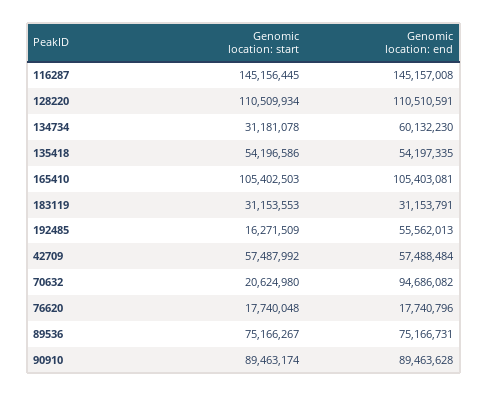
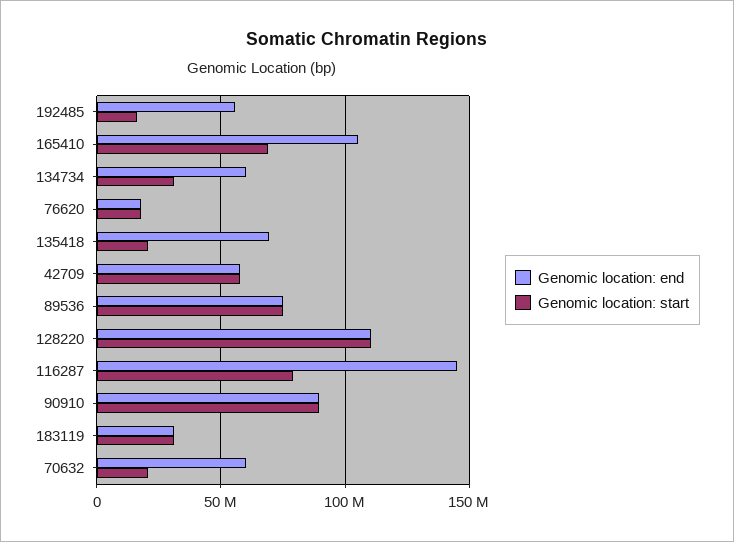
  {
    "Genomic location: start": {
-     "116287": 145156445,
+     "116287": 80000000,
      "128220": 110509934,
      "134734": 31181078,
-     "135418": 54196586,
+     "135418": 20000000,
-     "165410": 105402503,
+     "165410": 70000000,
      "183119": 31153553,
      "192485": 16271509,
      "42709": 57487992,
      "70632": 20624980,
      "76620": 17740048,
      "89536": 75166267,
      "90910": 89463174
    },
    "Genomic location: end": {
      "116287": 145157008,
      "128220": 110510591,
      "134734": 60132230,
-     "135418": 54197335,
+     "135418": 70000000,
      "165410": 105403081,
      "183119": 31153791,
      "192485": 55562013,
      "42709": 57488484,
-     "70632": 94686082,
+     "70632": 60000000,
      "76620": 17740796,
      "89536": 75166731,
      "90910": 89463628
    }
  }

